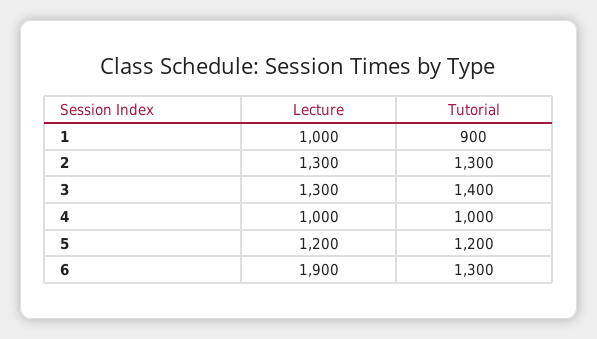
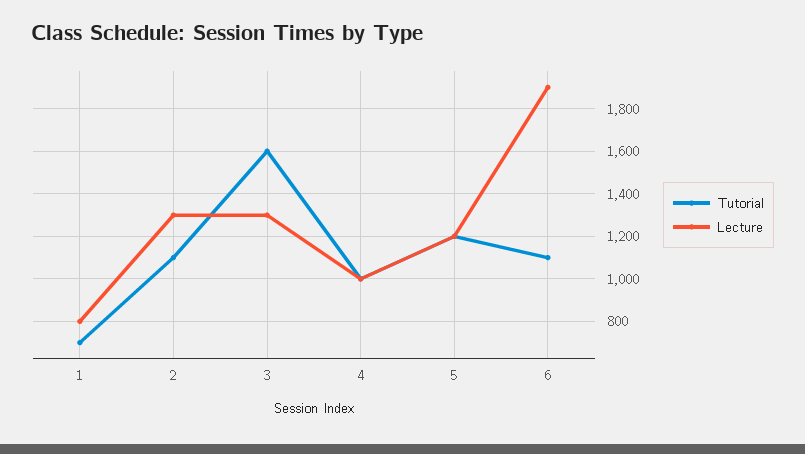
  {
    "Lecture": {
-     "1": 1000,
+     "1": 800,
      "2": 1300,
      "3": 1300,
      "4": 1000,
      "5": 1200,
      "6": 1900
    },
    "Tutorial": {
-     "1": 900,
+     "1": 700,
-     "2": 1300,
+     "2": 1100,
-     "3": 1400,
+     "3": 1600,
      "4": 1000,
      "5": 1200,
-     "6": 1300
+     "6": 1100
    }
  }

